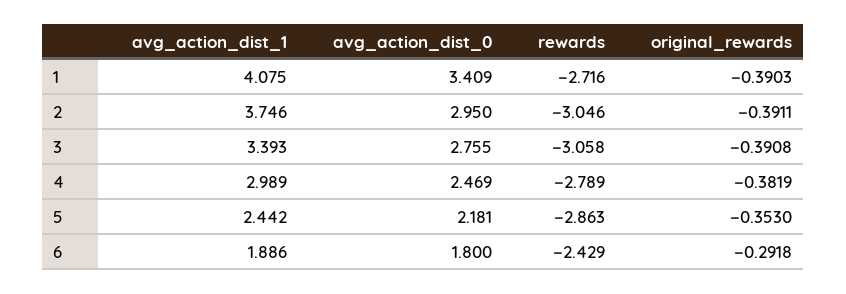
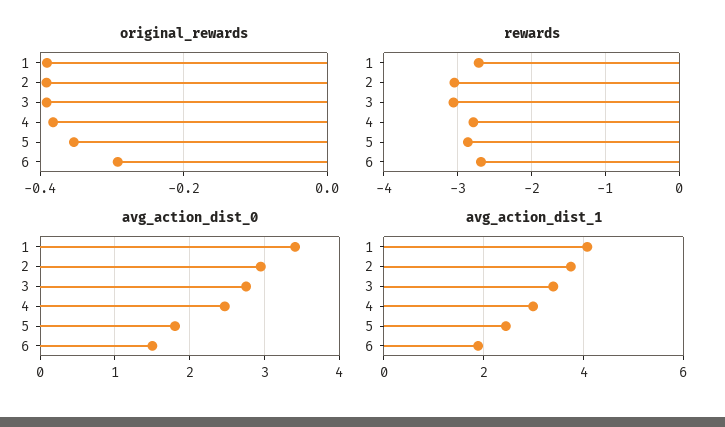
  {
    "avg_action_dist_1": {
      "1": 4.075,
      "2": 3.746,
      "3": 3.393,
      "4": 2.989,
      "5": 2.442,
      "6": 1.886
    },
    "avg_action_dist_0": {
      "1": 3.409,
      "2": 2.95,
      "3": 2.755,
      "4": 2.469,
-     "5": 2.181,
+     "5": 1.8,
-     "6": 1.8
+     "6": 1.5
    },
    "rewards": {
      "1": -2.716,
      "2": -3.046,
      "3": -3.058,
      "4": -2.789,
      "5": -2.863,
-     "6": -2.429
+     "6": -2.7
    },
    "original_rewards": {
      "1": -0.3903,
      "2": -0.3911,
      "3": -0.3908,
      "4": -0.3819,
      "5": -0.353,
      "6": -0.2918
    }
  }

